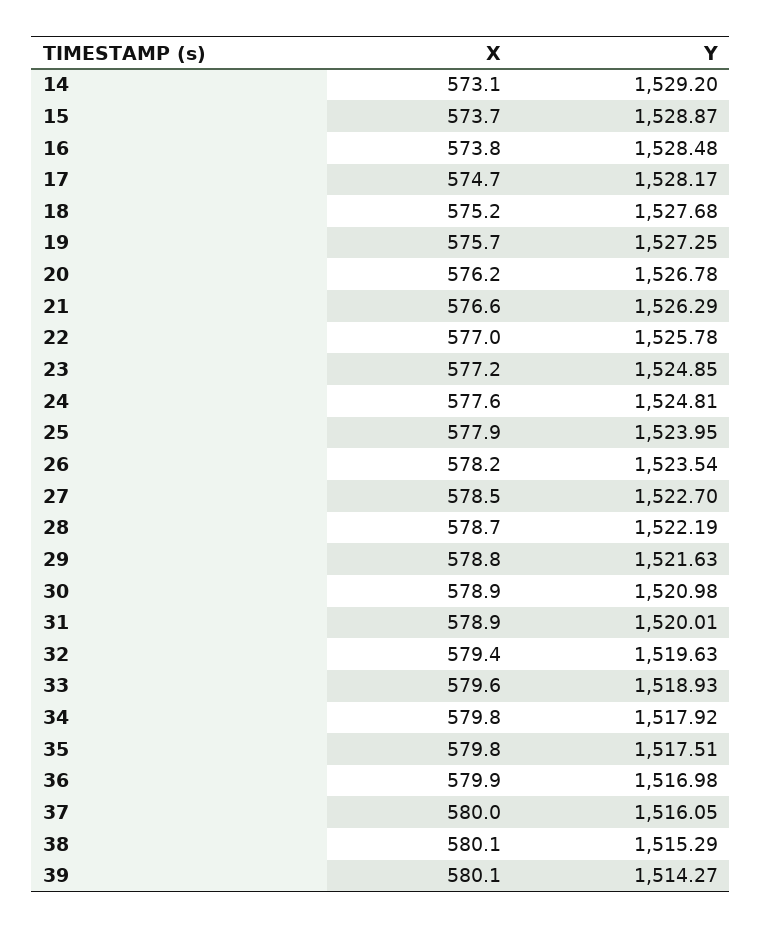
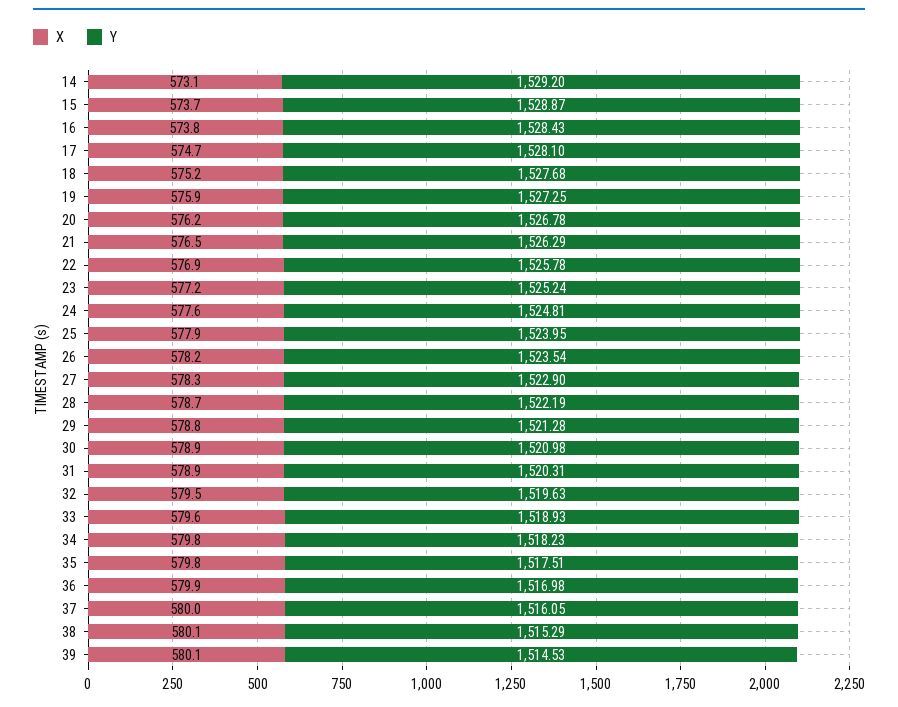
  {
    "X": {
      "14": 573.1,
      "15": 573.7,
      "16": 573.8,
      "17": 574.7,
      "18": 575.2,
-     "19": 575.7,
+     "19": 575.9,
      "20": 576.2,
-     "21": 576.6,
+     "21": 576.5,
-     "22": 577,
+     "22": 576.9,
      "23": 577.2,
      "24": 577.6,
      "25": 577.9,
      "26": 578.2,
-     "27": 578.5,
+     "27": 578.3,
      "28": 578.7,
      "29": 578.8,
      "30": 578.9,
      "31": 578.9,
-     "32": 579.4,
+     "32": 579.5,
      "33": 579.6,
      "34": 579.8,
      "35": 579.8,
      "36": 579.9,
      "37": 580,
      "38": 580.1,
      "39": 580.1
    },
    "Y": {
      "14": 1529.2,
      "15": 1528.87,
-     "16": 1528.48,
+     "16": 1528.43,
-     "17": 1528.17,
+     "17": 1528.1,
      "18": 1527.68,
      "19": 1527.25,
      "20": 1526.78,
      "21": 1526.29,
      "22": 1525.78,
-     "23": 1524.85,
+     "23": 1525.24,
      "24": 1524.81,
      "25": 1523.95,
      "26": 1523.54,
-     "27": 1522.7,
+     "27": 1522.9,
      "28": 1522.19,
-     "29": 1521.63,
+     "29": 1521.28,
      "30": 1520.98,
-     "31": 1520.01,
+     "31": 1520.31,
      "32": 1519.63,
      "33": 1518.93,
-     "34": 1517.92,
+     "34": 1518.23,
      "35": 1517.51,
      "36": 1516.98,
      "37": 1516.05,
      "38": 1515.29,
-     "39": 1514.27
+     "39": 1514.53
    }
  }

